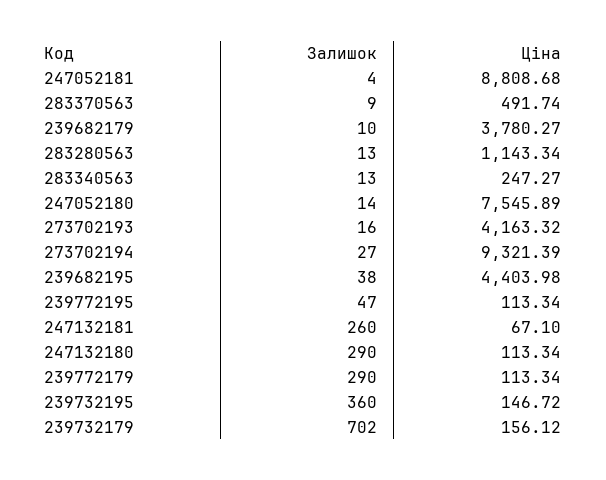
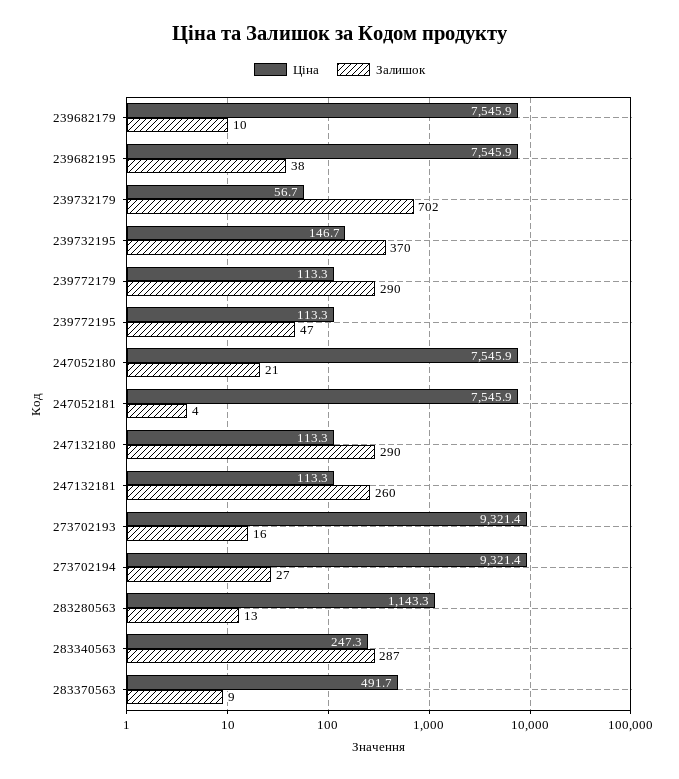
  {
    "Залишок": {
      "247052181": 4,
      "283370563": 9,
      "239682179": 10,
      "283280563": 13,
-     "283340563": 13,
+     "283340563": 287,
-     "247052180": 14,
+     "247052180": 21,
      "273702193": 16,
      "273702194": 27,
      "239682195": 38,
      "239772195": 47,
      "247132181": 260,
      "247132180": 290,
      "239772179": 290,
-     "239732195": 360,
+     "239732195": 370,
      "239732179": 702
    },
    "Ціна": {
-     "247052181": 8808.68,
+     "247052181": 7545.9,
      "283370563": 491.74,
-     "239682179": 3780.27,
+     "239682179": 7545.9,
      "283280563": 1143.34,
      "283340563": 247.27,
      "247052180": 7545.89,
-     "273702193": 4163.32,
+     "273702193": 9321.4,
      "273702194": 9321.39,
-     "239682195": 4403.98,
+     "239682195": 7545.9,
      "239772195": 113.34,
-     "247132181": 67.1,
+     "247132181": 113.3,
      "247132180": 113.34,
      "239772179": 113.34,
      "239732195": 146.72,
-     "239732179": 156.12
+     "239732179": 56.7
    }
  }

